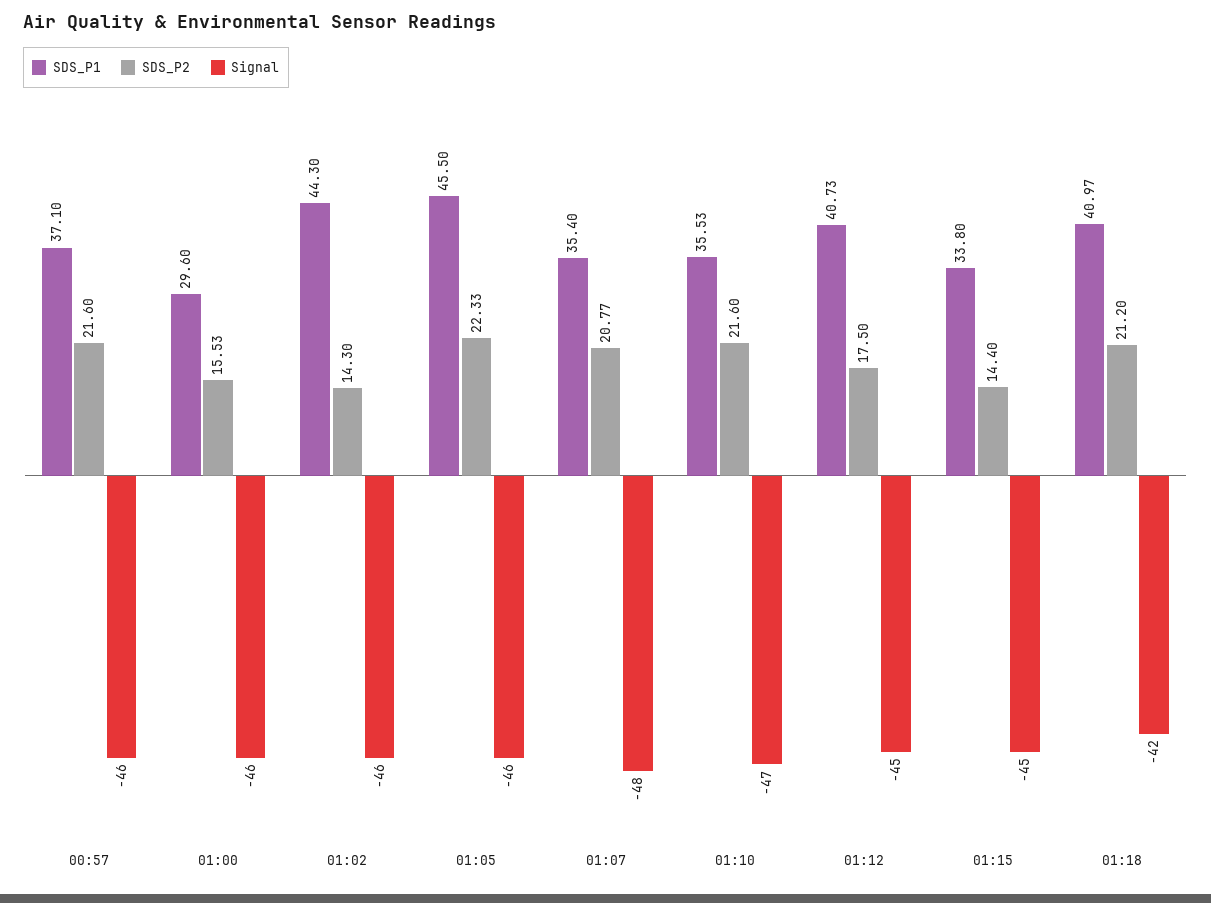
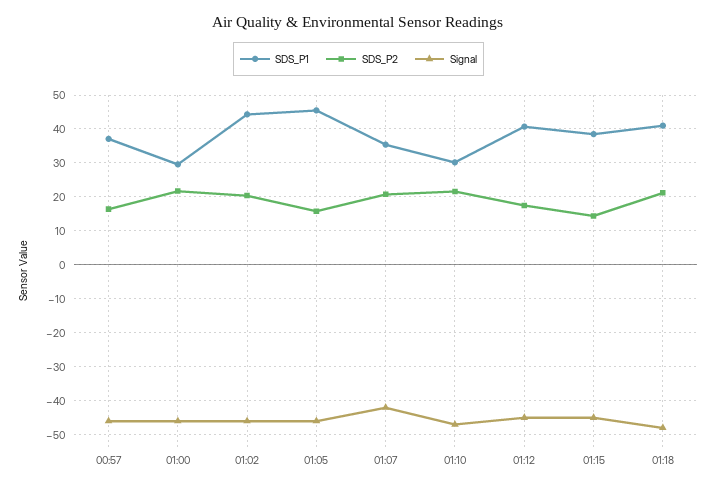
  {
    "SDS_P1": {
      "00:57": 37.1,
      "01:00": 29.6,
      "01:02": 44.3,
      "01:05": 45.5,
      "01:07": 35.4,
-     "01:10": 35.53,
+     "01:10": 30,
      "01:12": 40.73,
-     "01:15": 33.8,
+     "01:15": 38,
      "01:18": 40.97
    },
    "SDS_P2": {
-     "00:57": 21.6,
+     "00:57": 16,
-     "01:00": 15.53,
+     "01:00": 22,
-     "01:02": 14.3,
+     "01:02": 20,
-     "01:05": 22.33,
+     "01:05": 16,
      "01:07": 20.77,
      "01:10": 21.6,
      "01:12": 17.5,
      "01:15": 14.4,
      "01:18": 21.2
    },
    "Signal": {
      "00:57": -46,
      "01:00": -46,
      "01:02": -46,
      "01:05": -46,
-     "01:07": -48,
+     "01:07": -42,
      "01:10": -47,
      "01:12": -45,
      "01:15": -45,
-     "01:18": -42
+     "01:18": -48
    }
  }

